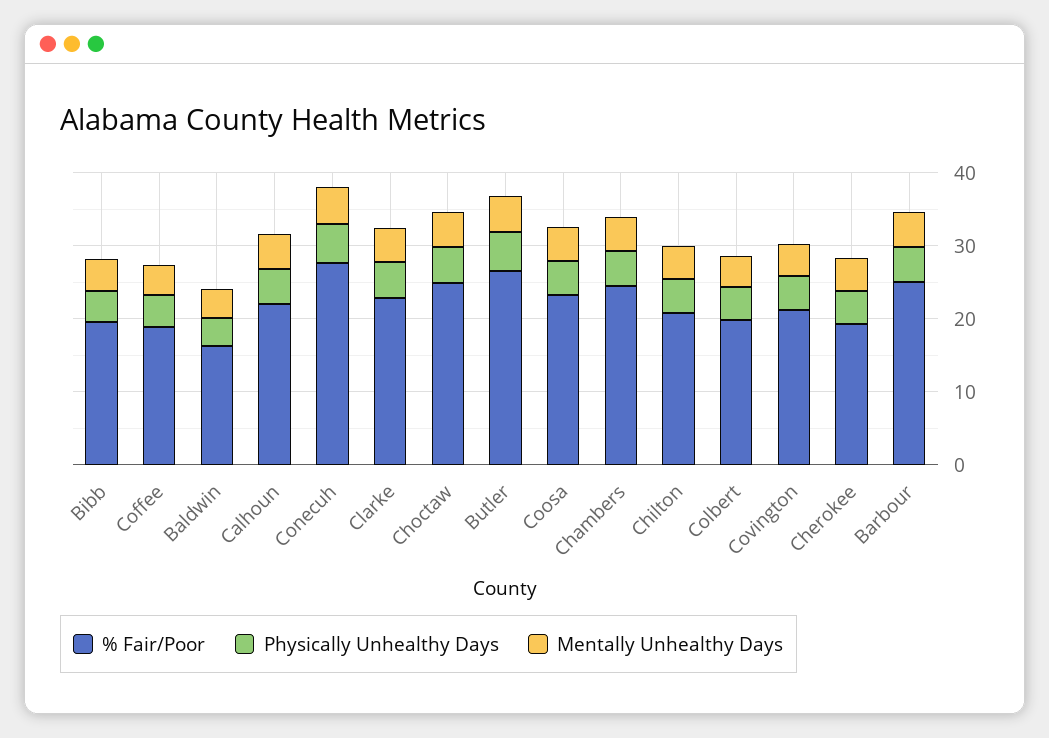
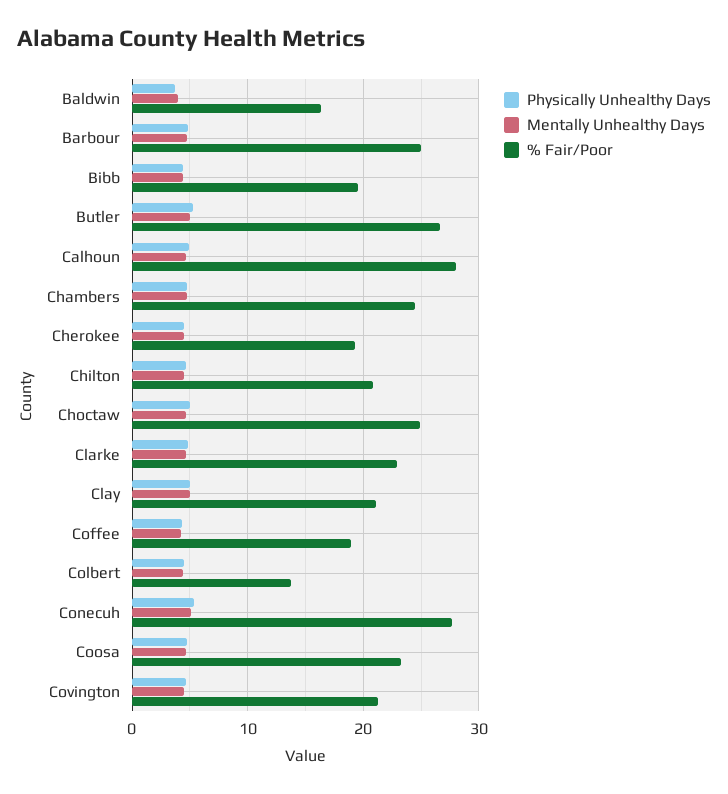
  {
    "% Fair/Poor": {
      "Bibb": 20,
      "Coffee": 19,
      "Baldwin": 16,
-     "Calhoun": 22,
+     "Calhoun": 28,
      "Conecuh": 28,
      "Clarke": 23,
      "Choctaw": 25,
      "Butler": 27,
      "Coosa": 23,
      "Chambers": 24,
      "Chilton": 21,
-     "Colbert": 20,
+     "Colbert": 14,
      "Covington": 21,
      "Cherokee": 19,
-     "Barbour": 25
+     "Barbour": 25,
+     "Clay": 21
    },
    "Physically Unhealthy Days": {
      "Bibb": 4,
      "Coffee": 4,
      "Baldwin": 4,
      "Calhoun": 5,
      "Conecuh": 5,
      "Clarke": 5,
      "Choctaw": 5,
      "Butler": 5,
      "Coosa": 5,
      "Chambers": 5,
      "Chilton": 5,
      "Colbert": 4,
      "Covington": 5,
      "Cherokee": 4,
-     "Barbour": 5
+     "Barbour": 5,
+     "Clay": 5
    },
    "Mentally Unhealthy Days": {
      "Bibb": 4,
      "Coffee": 4,
      "Baldwin": 4,
      "Calhoun": 5,
      "Conecuh": 5,
      "Clarke": 5,
      "Choctaw": 5,
      "Butler": 5,
      "Coosa": 5,
      "Chambers": 5,
      "Chilton": 4,
      "Colbert": 4,
      "Covington": 4,
      "Cherokee": 5,
-     "Barbour": 5
+     "Barbour": 5,
+     "Clay": 5
    }
  }

